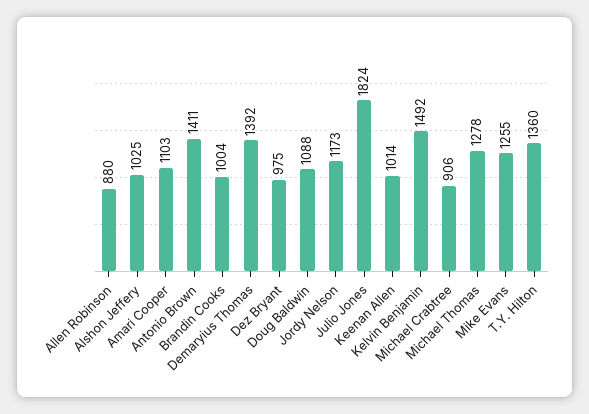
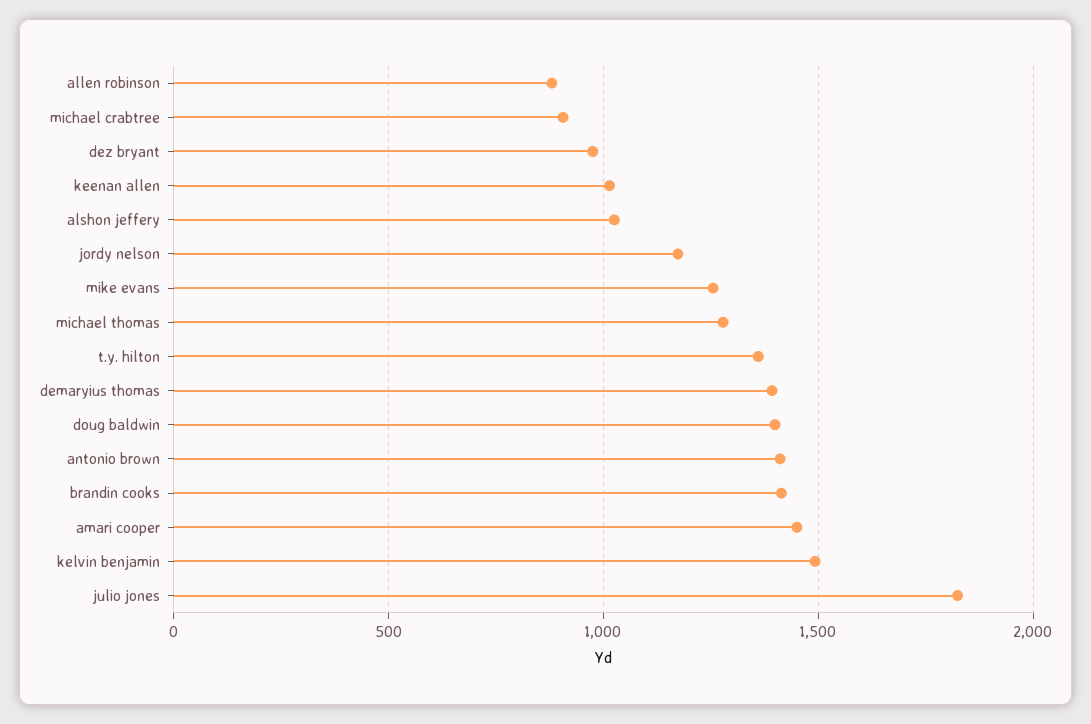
  {
    "Allen Robinson": 880,
    "Alshon Jeffery": 1025,
-   "Amari Cooper": 1103,
+   "Amari Cooper": 1450,
    "Antonio Brown": 1411,
-   "Brandin Cooks": 1004,
+   "Brandin Cooks": 1400,
    "Demaryius Thomas": 1392,
    "Dez Bryant": 975,
-   "Doug Baldwin": 1088,
+   "Doug Baldwin": 1400,
    "Jordy Nelson": 1173,
    "Julio Jones": 1824,
    "Keenan Allen": 1014,
    "Kelvin Benjamin": 1492,
    "Michael Crabtree": 906,
    "Michael Thomas": 1278,
    "Mike Evans": 1255,
    "T.Y. Hilton": 1360
  }

